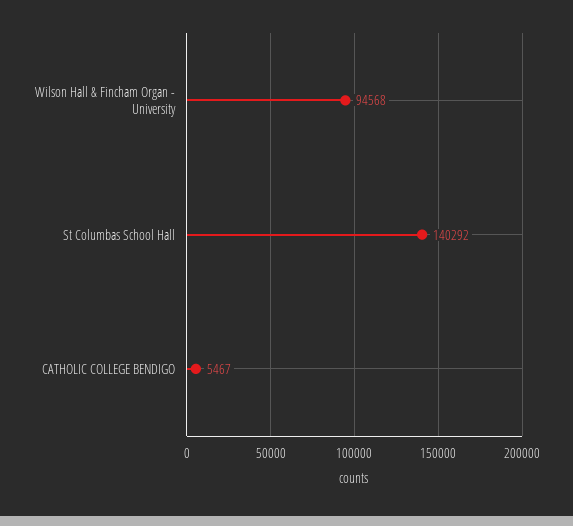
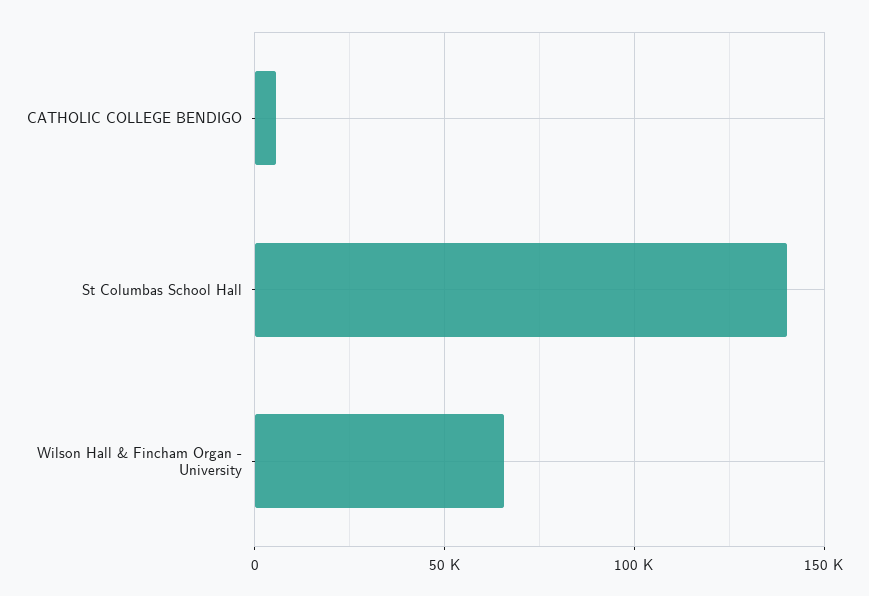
  {
-   "Wilson Hall & Fincham Organ - University": 94568,
+   "Wilson Hall & Fincham Organ - University": 65000,
    "St Columbas School Hall": 140292,
    "CATHOLIC COLLEGE BENDIGO": 5467
  }

